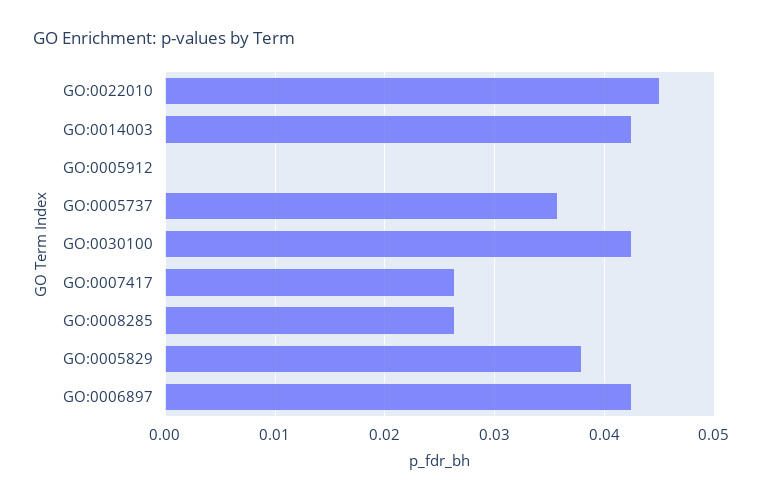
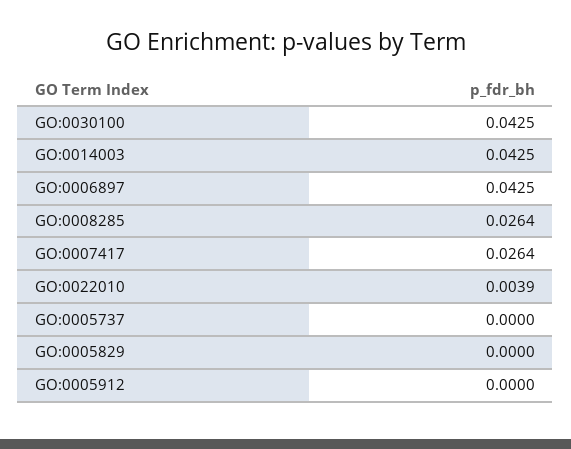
  {
-   "GO:0022010": 0.045,
+   "GO:0022010": 0.0039,
    "GO:0014003": 0.0425,
    "GO:0005912": 0,
-   "GO:0005737": 0.036,
+   "GO:0005737": 0,
    "GO:0030100": 0.0425,
    "GO:0007417": 0.0264,
    "GO:0008285": 0.0264,
-   "GO:0005829": 0.038,
+   "GO:0005829": 0,
    "GO:0006897": 0.0425
  }

